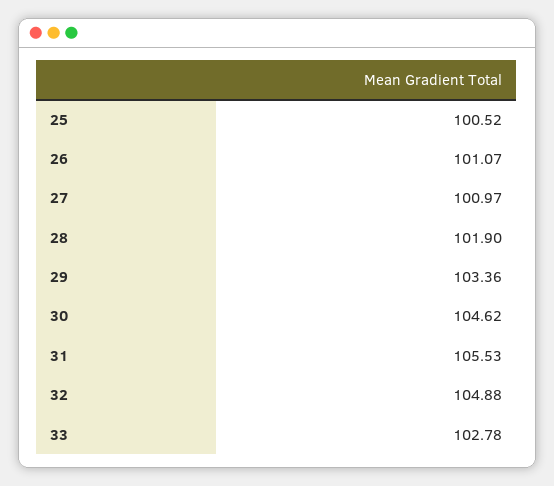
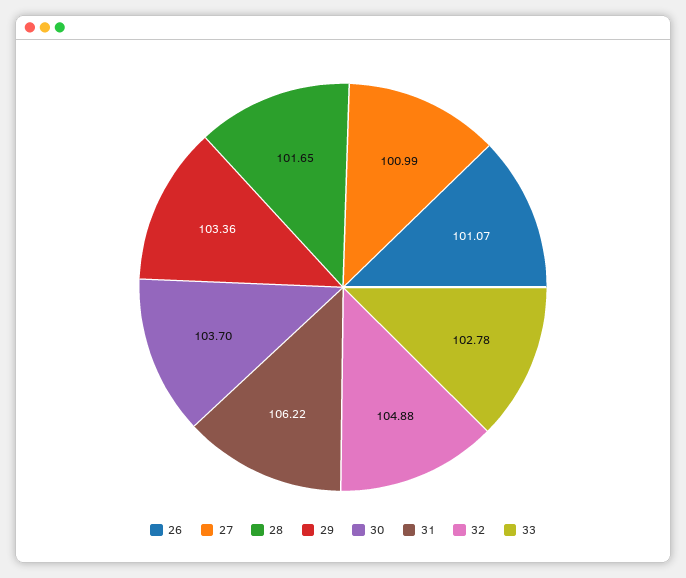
  {
-   "25": 100.52,
    "26": 101.07,
-   "27": 100.97,
+   "27": 100.99,
-   "28": 101.9,
+   "28": 101.65,
    "29": 103.36,
-   "30": 104.62,
+   "30": 103.7,
-   "31": 105.53,
+   "31": 106.22,
    "32": 104.88,
    "33": 102.78
  }

